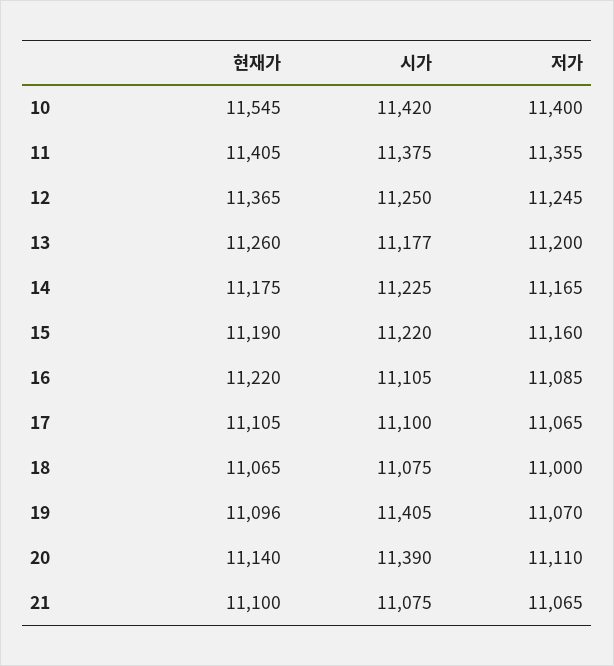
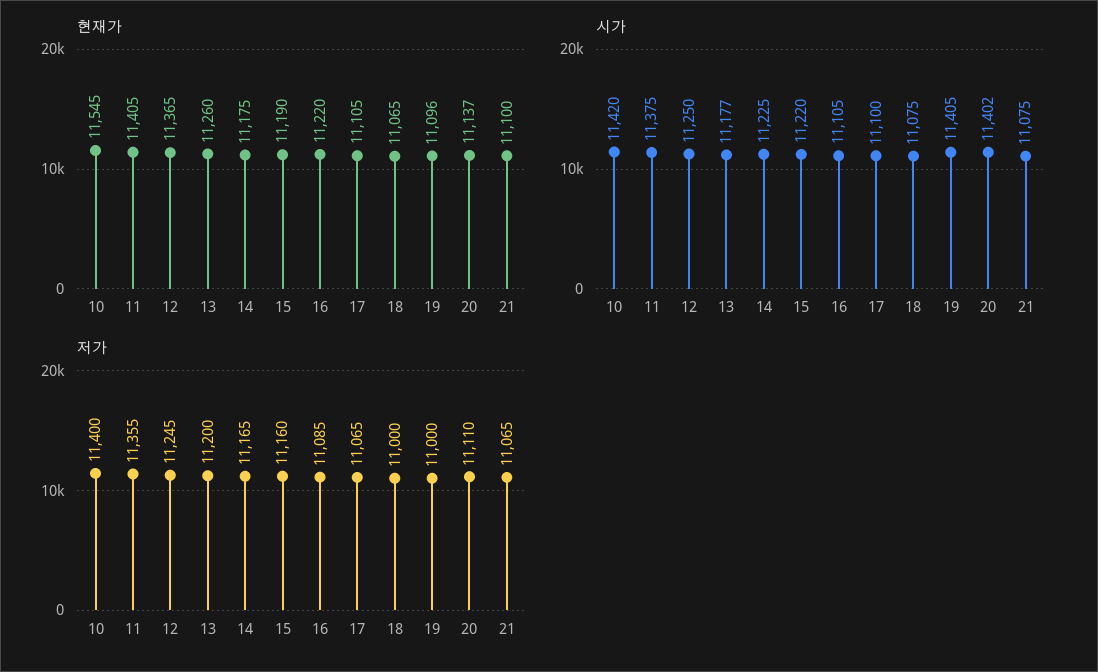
  {
    "현재가": {
      "10": 11545,
      "11": 11405,
      "12": 11365,
      "13": 11260,
      "14": 11175,
      "15": 11190,
      "16": 11220,
      "17": 11105,
      "18": 11065,
      "19": 11096,
-     "20": 11140,
+     "20": 11137,
      "21": 11100
    },
    "시가": {
      "10": 11420,
      "11": 11375,
      "12": 11250,
      "13": 11177,
      "14": 11225,
      "15": 11220,
      "16": 11105,
      "17": 11100,
      "18": 11075,
      "19": 11405,
-     "20": 11390,
+     "20": 11402,
      "21": 11075
    },
    "저가": {
      "10": 11400,
      "11": 11355,
      "12": 11245,
      "13": 11200,
      "14": 11165,
      "15": 11160,
      "16": 11085,
      "17": 11065,
      "18": 11000,
-     "19": 11070,
+     "19": 11000,
      "20": 11110,
      "21": 11065
    }
  }

